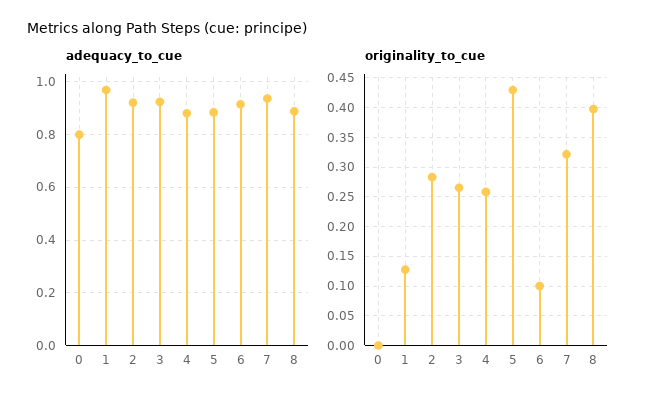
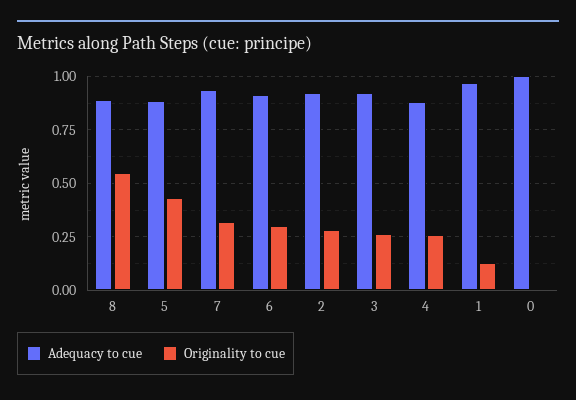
  {
    "adequacy_to_cue": {
-     "0": 0.8,
+     "0": 1,
      "1": 0.975,
      "2": 0.925,
      "3": 0.925,
      "4": 0.875,
      "5": 0.875,
      "6": 0.925,
      "7": 0.925,
      "8": 0.9
    },
    "originality_to_cue": {
      "0": 0,
      "1": 0.125,
      "2": 0.275,
      "3": 0.275,
      "4": 0.25,
      "5": 0.425,
-     "6": 0.1,
+     "6": 0.3,
      "7": 0.325,
-     "8": 0.4
+     "8": 0.55
    }
  }

